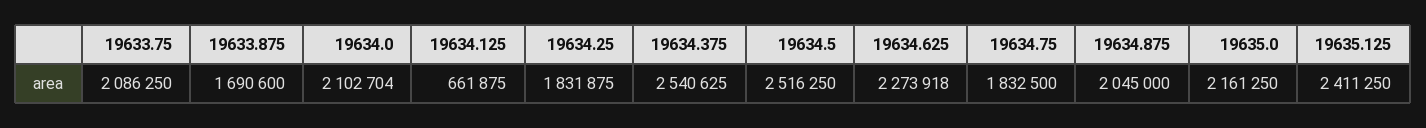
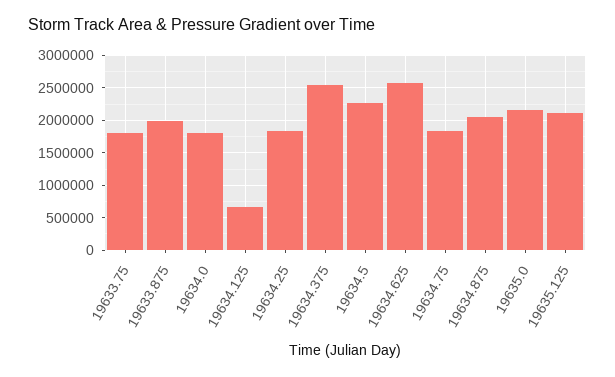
  {
-   "19633.75": 2086250,
+   "19633.75": 1800000,
-   "19633.875": 1690600,
+   "19633.875": 2000000,
-   "19634.0": 2102704,
+   "19634.0": 1800000,
    "19634.125": 661875,
    "19634.25": 1831875,
    "19634.375": 2540625,
-   "19634.5": 2516250,
+   "19634.5": 2300000,
-   "19634.625": 2273918,
+   "19634.625": 2600000,
    "19634.75": 1832500,
    "19634.875": 2045000,
    "19635.0": 2161250,
-   "19635.125": 2411250
+   "19635.125": 2100000
  }

